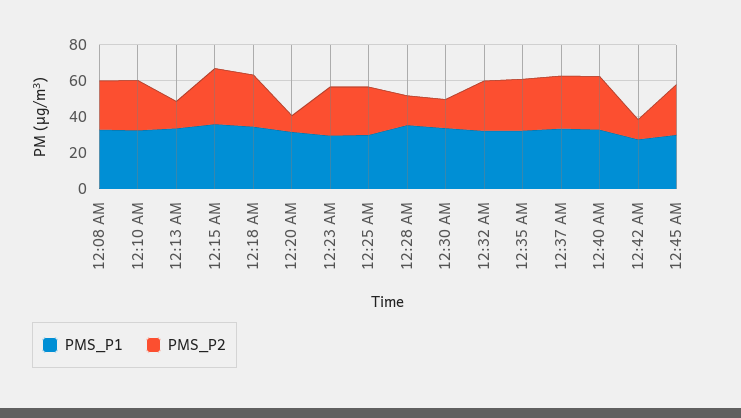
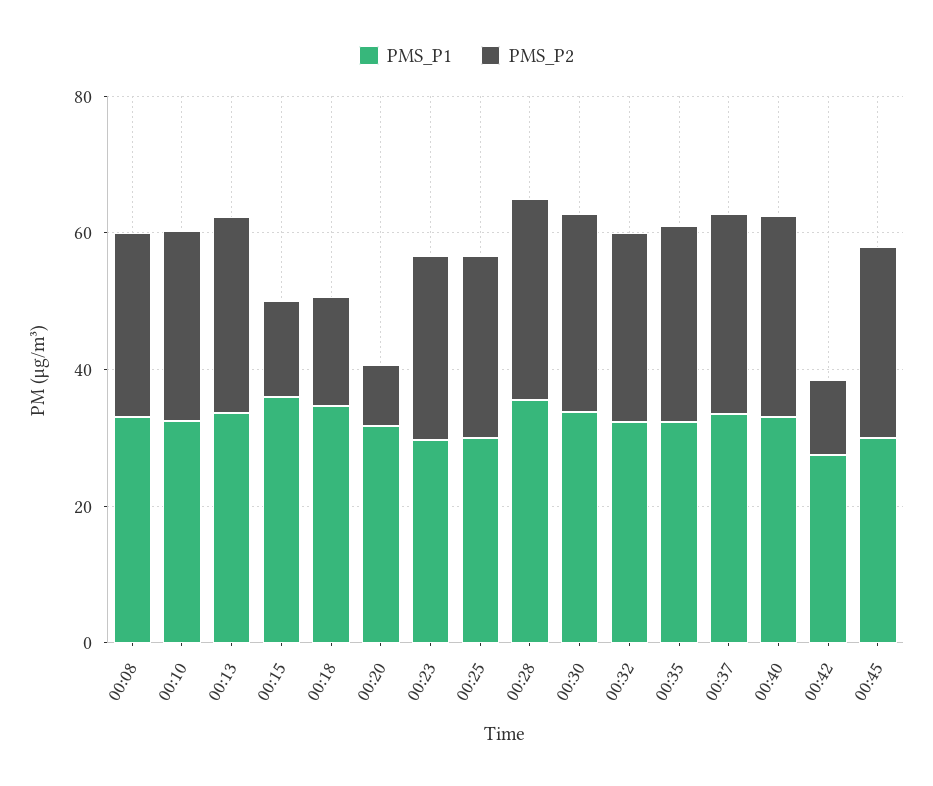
  {
    "PMS_P1": {
      "12:08 AM": 35,
      "12:10 AM": 35,
      "12:13 AM": 35,
      "12:15 AM": 35,
      "12:18 AM": 35,
      "12:20 AM": 30,
      "12:23 AM": 30,
      "12:25 AM": 30,
      "12:28 AM": 35,
      "12:30 AM": 35,
      "12:32 AM": 30,
      "12:35 AM": 30,
      "12:37 AM": 35,
      "12:40 AM": 35,
      "12:42 AM": 30,
      "12:45 AM": 30
    },
    "PMS_P2": {
      "12:08 AM": 25,
      "12:10 AM": 30,
-     "12:13 AM": 15,
+     "12:13 AM": 30,
-     "12:15 AM": 30,
+     "12:15 AM": 15,
-     "12:18 AM": 30,
+     "12:18 AM": 15,
      "12:20 AM": 10,
      "12:23 AM": 25,
      "12:25 AM": 25,
-     "12:28 AM": 15,
+     "12:28 AM": 30,
-     "12:30 AM": 15,
+     "12:30 AM": 30,
      "12:32 AM": 30,
      "12:35 AM": 30,
      "12:37 AM": 30,
      "12:40 AM": 30,
      "12:42 AM": 10,
      "12:45 AM": 30
    }
  }

